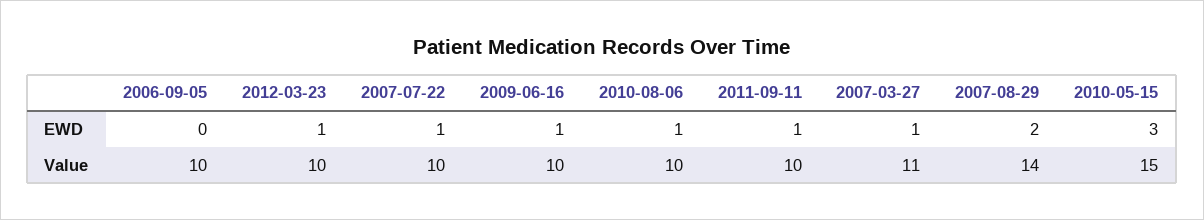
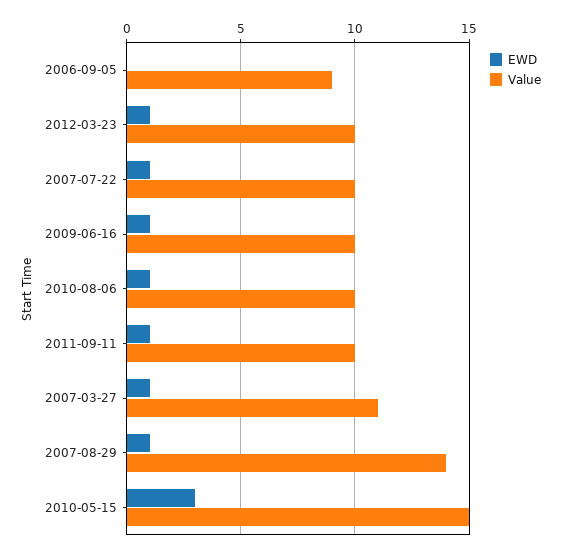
  {
    "EWD": {
      "2006-09-05": 0,
      "2012-03-23": 1,
      "2007-07-22": 1,
      "2009-06-16": 1,
      "2010-08-06": 1,
      "2011-09-11": 1,
      "2007-03-27": 1,
-     "2007-08-29": 2,
+     "2007-08-29": 1,
      "2010-05-15": 3
    },
    "Value": {
-     "2006-09-05": 10,
+     "2006-09-05": 9,
      "2012-03-23": 10,
      "2007-07-22": 10,
      "2009-06-16": 10,
      "2010-08-06": 10,
      "2011-09-11": 10,
      "2007-03-27": 11,
      "2007-08-29": 14,
      "2010-05-15": 15
    }
  }

